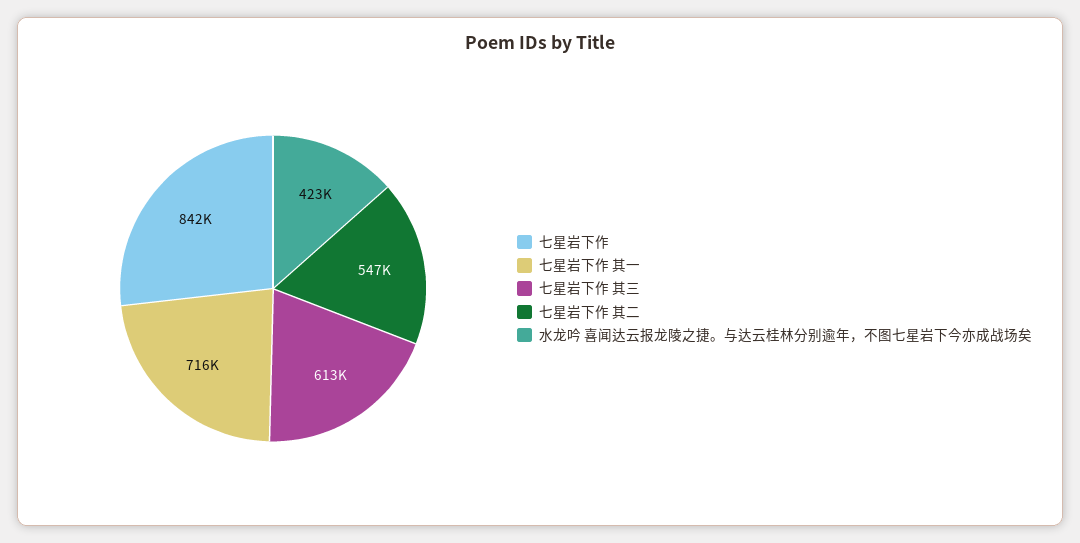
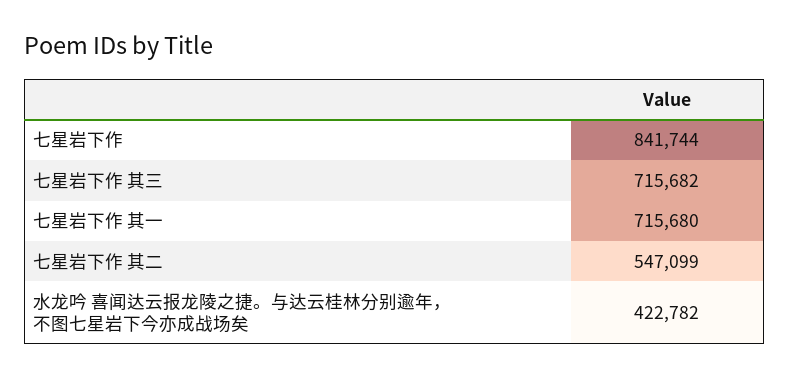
  {
    "七星岩下作": 841744,
    "七星岩下作 其一": 715680,
-   "七星岩下作 其三": 613000,
+   "七星岩下作 其三": 715682,
    "七星岩下作 其二": 547099,
    "水龙吟 喜闻达云报龙陵之捷。与达云桂林分别逾年，不图七星岩下今亦成战场矣": 422782
  }

